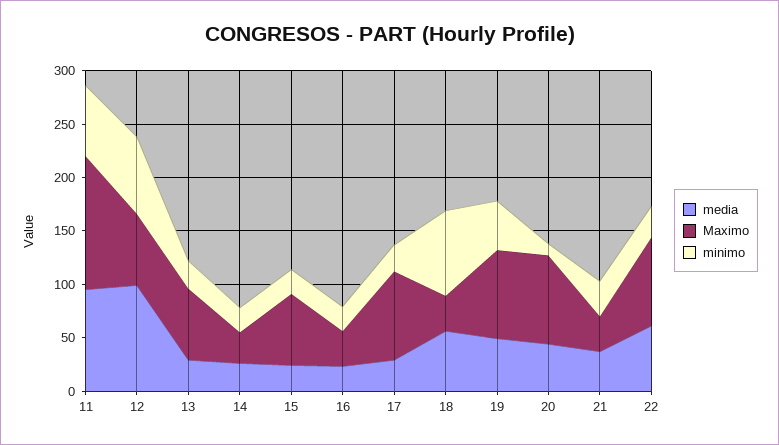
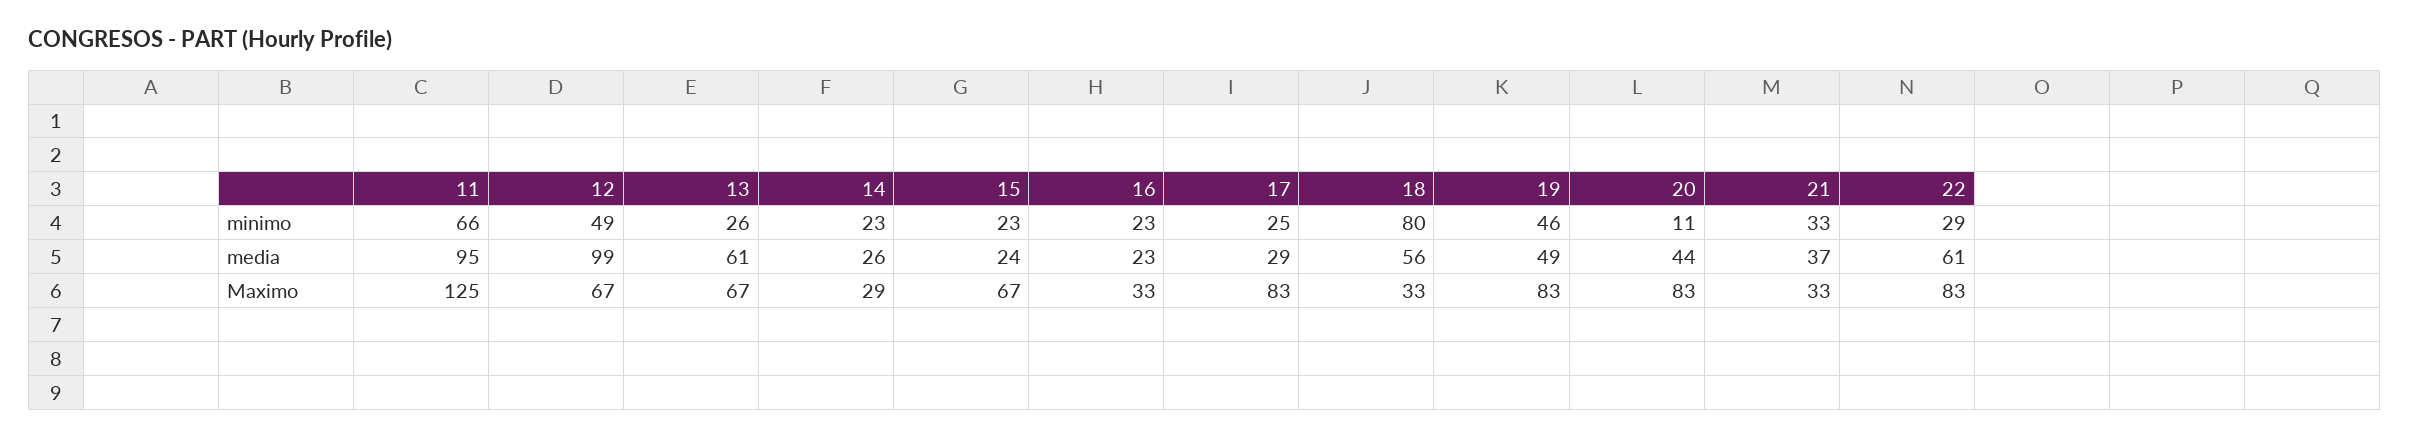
  {
    "media": {
      "11": 95,
      "12": 99,
-     "13": 30,
+     "13": 61,
      "14": 26,
      "15": 24,
      "16": 23,
      "17": 29,
      "18": 56,
      "19": 49,
      "20": 44,
      "21": 37,
      "22": 61
    },
    "Maximo": {
      "11": 125,
      "12": 67,
      "13": 67,
      "14": 29,
      "15": 67,
      "16": 33,
      "17": 83,
      "18": 33,
      "19": 83,
      "20": 83,
      "21": 33,
      "22": 83
    },
    "minimo": {
      "11": 66,
-     "12": 70,
+     "12": 49,
      "13": 26,
      "14": 23,
      "15": 23,
      "16": 23,
      "17": 25,
      "18": 80,
      "19": 46,
      "20": 11,
      "21": 33,
      "22": 29
    }
  }

